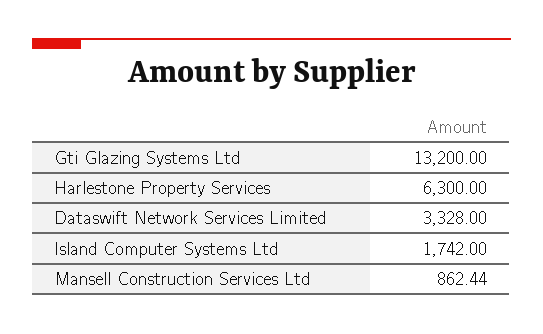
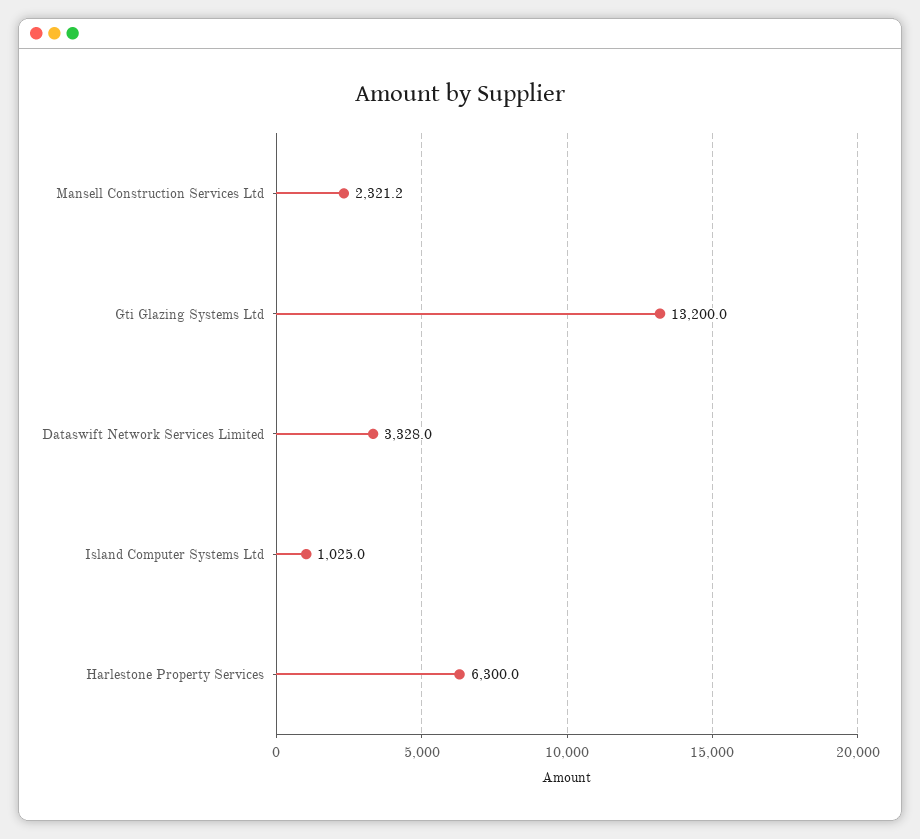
  {
    "Gti Glazing Systems Ltd": 13200,
    "Harlestone Property Services": 6300,
    "Dataswift Network Services Limited": 3328,
-   "Island Computer Systems Ltd": 1742,
+   "Island Computer Systems Ltd": 1025,
-   "Mansell Construction Services Ltd": 862.44
+   "Mansell Construction Services Ltd": 2321.2
  }

